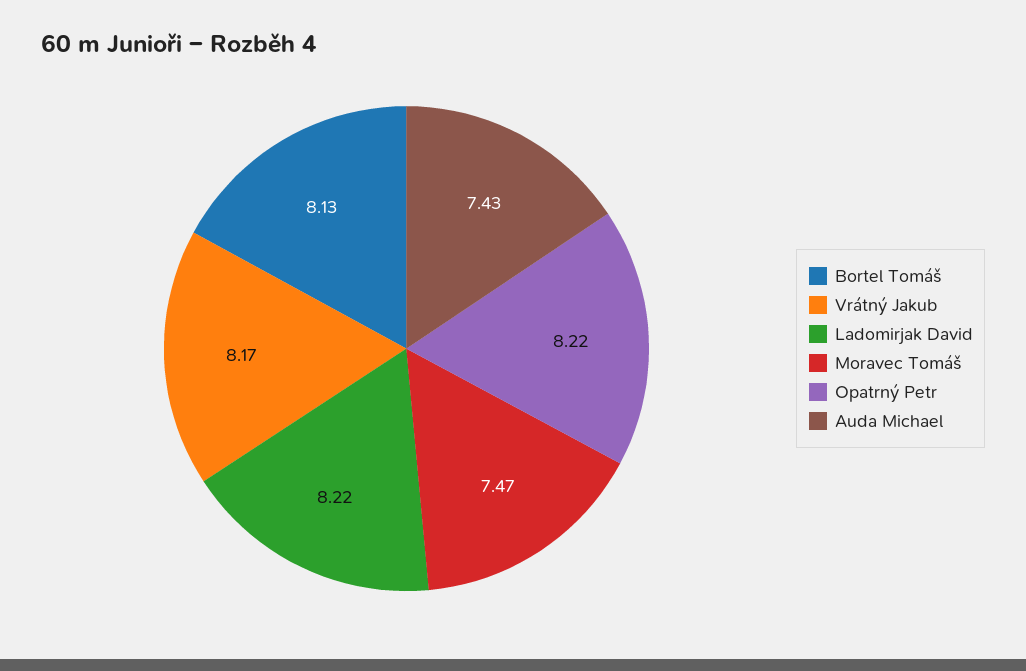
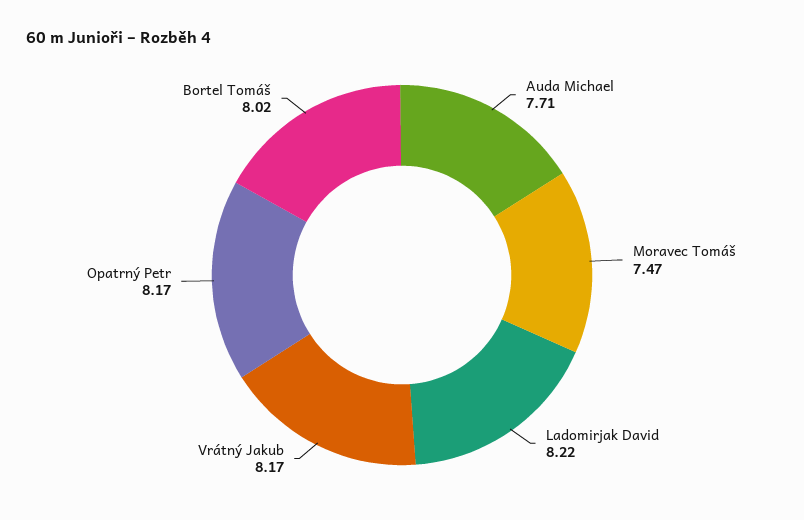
  {
-   "Bortel Tomáš": 8.13,
+   "Bortel Tomáš": 8.02,
    "Vrátný Jakub": 8.17,
    "Ladomirjak David": 8.22,
    "Moravec Tomáš": 7.47,
-   "Opatrný Petr": 8.22,
+   "Opatrný Petr": 8.17,
-   "Auda Michael": 7.43
+   "Auda Michael": 7.71
  }

